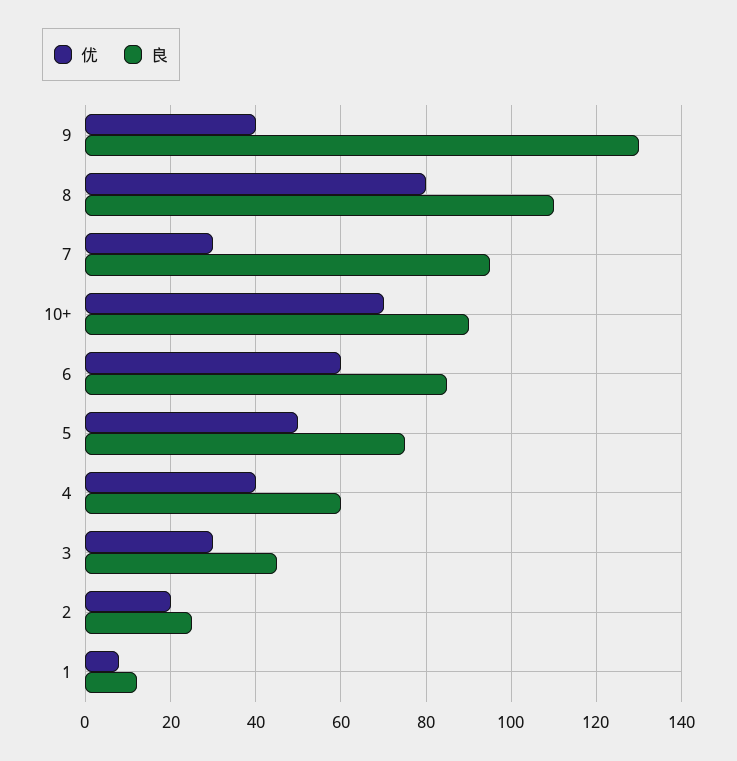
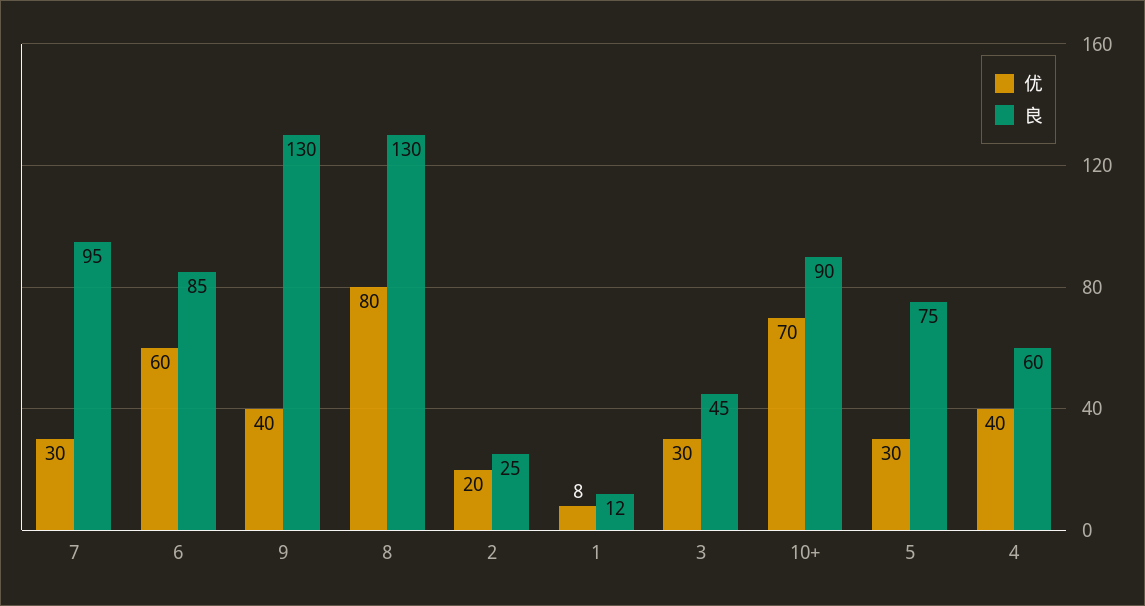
  {
    "优": {
      "9": 40,
      "8": 80,
      "7": 30,
      "10+": 70,
      "6": 60,
-     "5": 50,
+     "5": 30,
      "4": 40,
      "3": 30,
      "2": 20,
      "1": 8
    },
    "良": {
      "9": 130,
-     "8": 110,
+     "8": 130,
      "7": 95,
      "10+": 90,
      "6": 85,
      "5": 75,
      "4": 60,
      "3": 45,
      "2": 25,
      "1": 12
    }
  }

